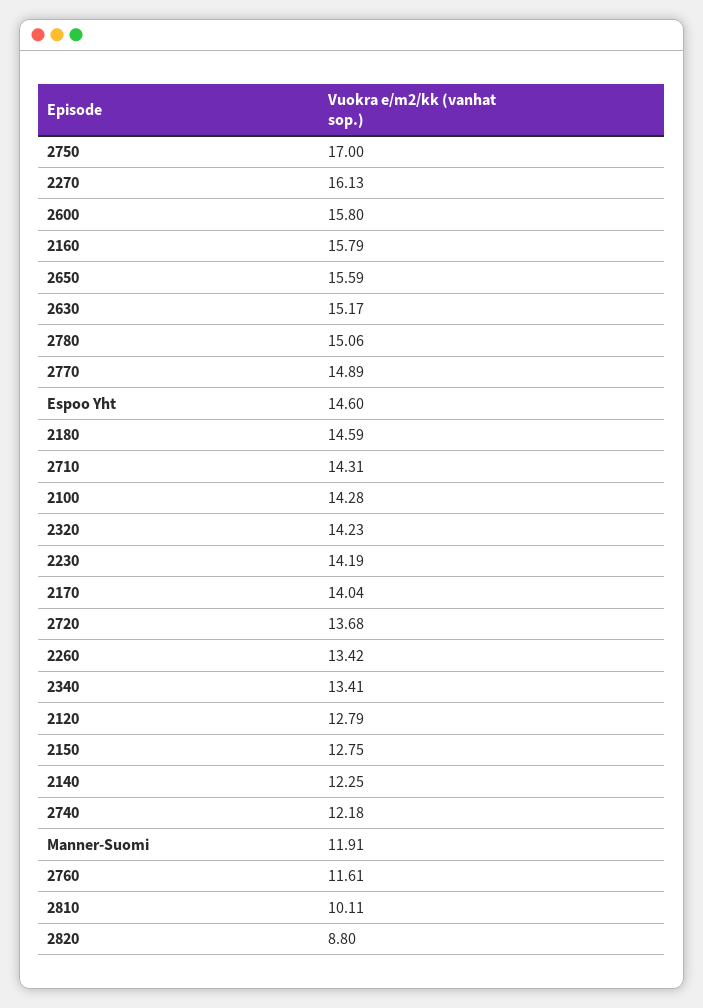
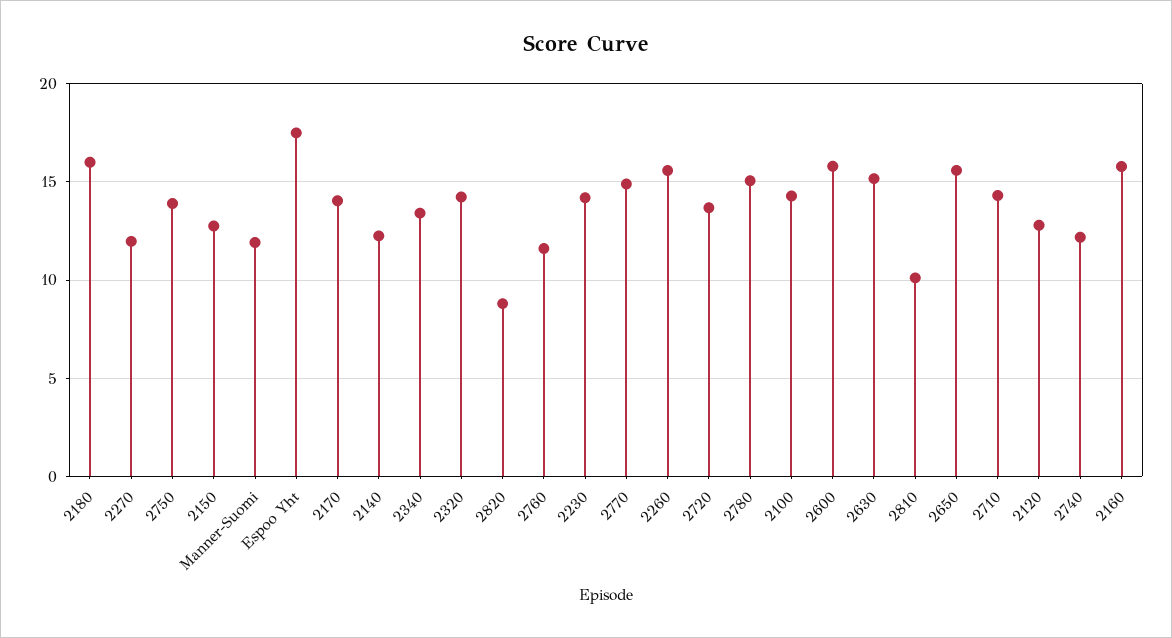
  {
-   "2750": 17,
+   "2750": 14,
-   "2270": 16.13,
+   "2270": 12,
    "2600": 15.8,
    "2160": 15.79,
    "2650": 15.59,
    "2630": 15.17,
    "2780": 15.06,
    "2770": 14.89,
-   "Espoo Yht": 14.6,
+   "Espoo Yht": 17.5,
-   "2180": 14.59,
+   "2180": 16,
    "2710": 14.31,
    "2100": 14.28,
    "2320": 14.23,
    "2230": 14.19,
    "2170": 14.04,
    "2720": 13.68,
-   "2260": 13.42,
+   "2260": 15.5,
    "2340": 13.41,
    "2120": 12.79,
    "2150": 12.75,
    "2140": 12.25,
    "2740": 12.18,
    "Manner-Suomi": 11.91,
    "2760": 11.61,
    "2810": 10.11,
    "2820": 8.8
  }

